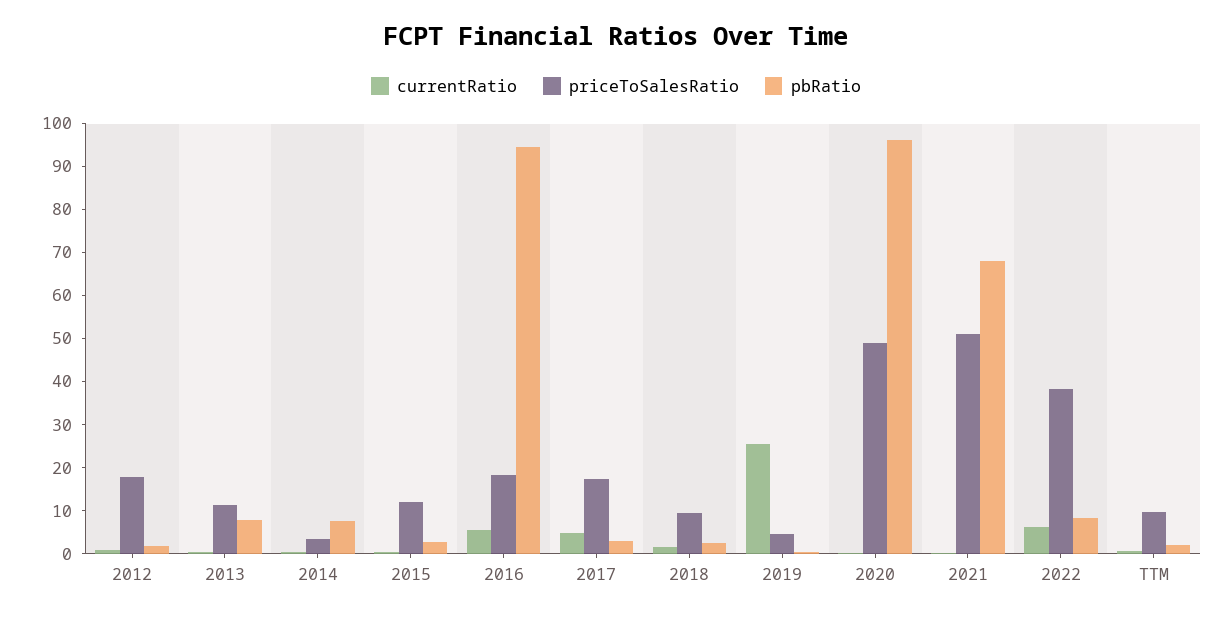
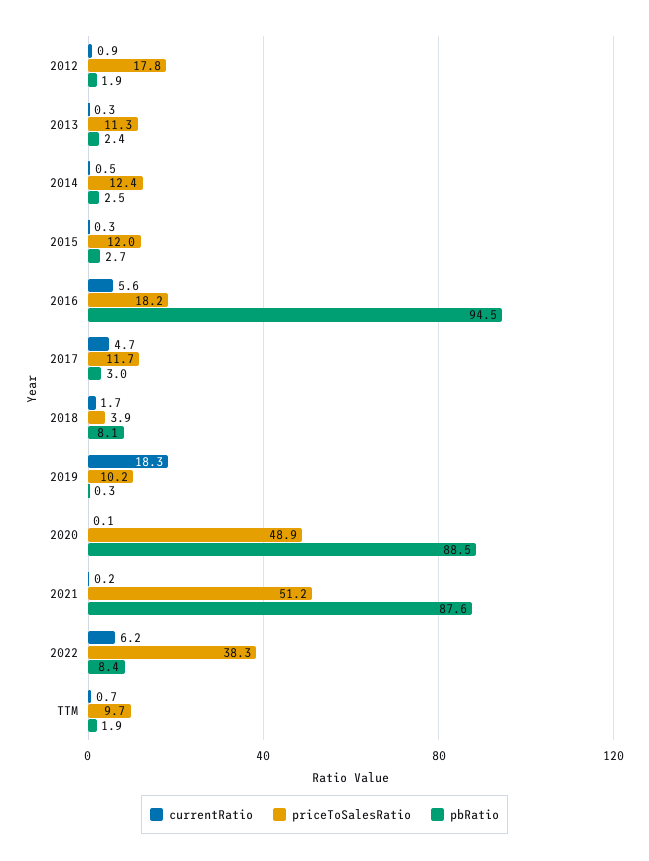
  {
    "currentRatio": {
      "2012": 0.9,
      "2013": 0.3,
      "2014": 0.5,
      "2015": 0.3,
      "2016": 5.6,
      "2017": 4.7,
      "2018": 1.7,
-     "2019": 26,
+     "2019": 18.3,
      "2020": 0.1,
      "2021": 0.2,
      "2022": 6.2,
      "TTM": 0.7
    },
    "priceToSalesRatio": {
      "2012": 17.8,
      "2013": 11.3,
-     "2014": 4,
+     "2014": 12.4,
      "2015": 12,
      "2016": 18.2,
-     "2017": 18,
+     "2017": 11.7,
-     "2018": 10,
+     "2018": 3.9,
-     "2019": 4,
+     "2019": 10.2,
      "2020": 48.9,
      "2021": 51.2,
      "2022": 38.3,
      "TTM": 9.7
    },
    "pbRatio": {
      "2012": 1.9,
-     "2013": 8,
+     "2013": 2.4,
-     "2014": 8,
+     "2014": 2.5,
      "2015": 2.7,
      "2016": 94.5,
      "2017": 3,
-     "2018": 2,
+     "2018": 8.1,
      "2019": 0.3,
-     "2020": 96,
+     "2020": 88.5,
-     "2021": 68,
+     "2021": 87.6,
      "2022": 8.4,
      "TTM": 1.9
    }
  }

